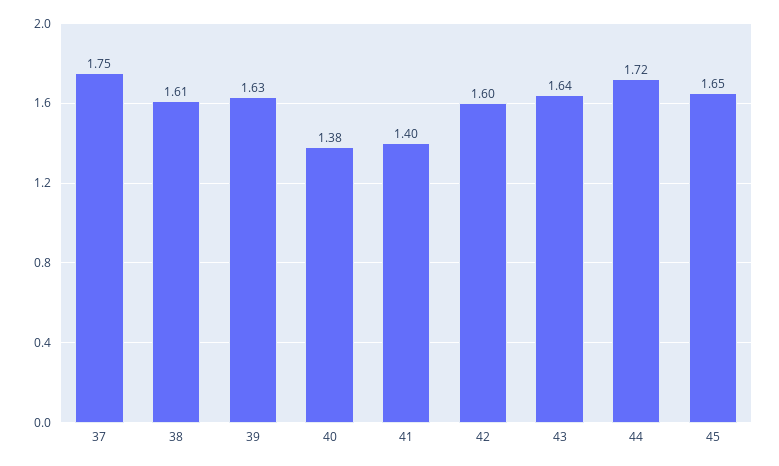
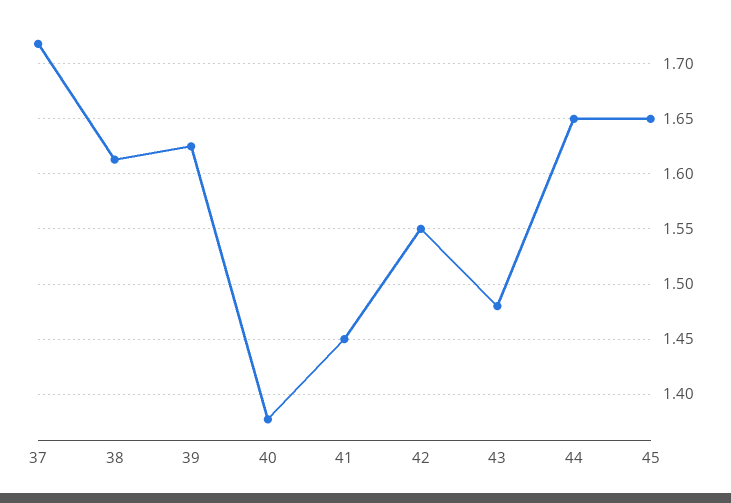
  {
-   "37": 1.75,
+   "37": 1.72,
    "38": 1.61,
    "39": 1.63,
    "40": 1.38,
-   "41": 1.4,
+   "41": 1.45,
-   "42": 1.6,
+   "42": 1.55,
-   "43": 1.64,
+   "43": 1.48,
-   "44": 1.72,
+   "44": 1.65,
    "45": 1.65
  }

